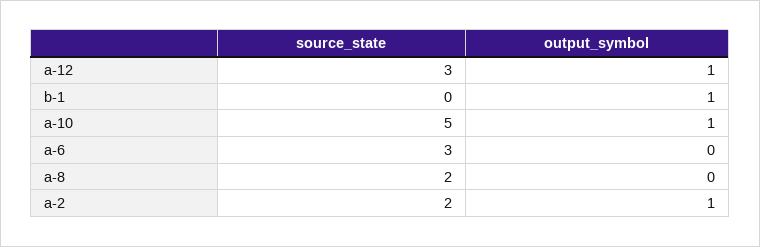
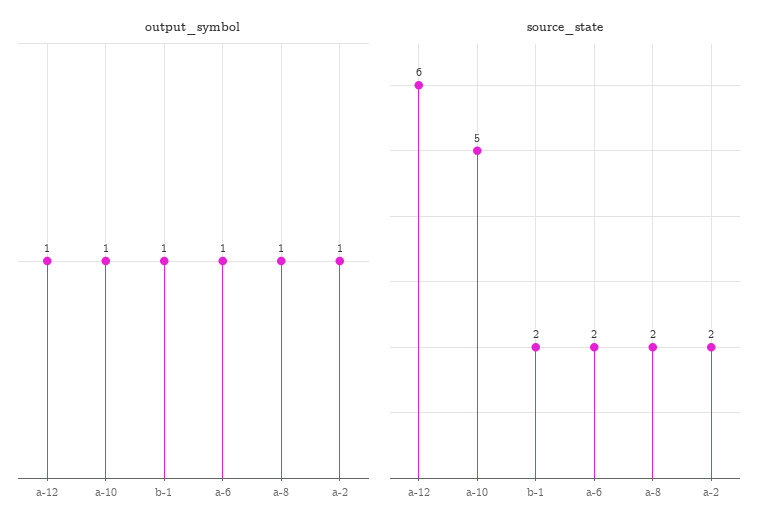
  {
    "source_state": {
-     "a-12": 3,
+     "a-12": 6,
-     "b-1": 0,
+     "b-1": 2,
      "a-10": 5,
-     "a-6": 3,
+     "a-6": 2,
      "a-8": 2,
      "a-2": 2
    },
    "output_symbol": {
      "a-12": 1,
      "b-1": 1,
      "a-10": 1,
-     "a-6": 0,
+     "a-6": 1,
-     "a-8": 0,
+     "a-8": 1,
      "a-2": 1
    }
  }

